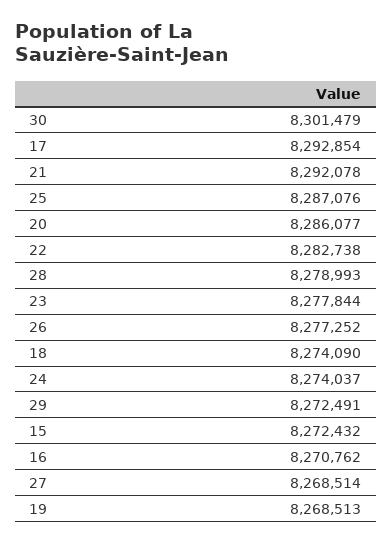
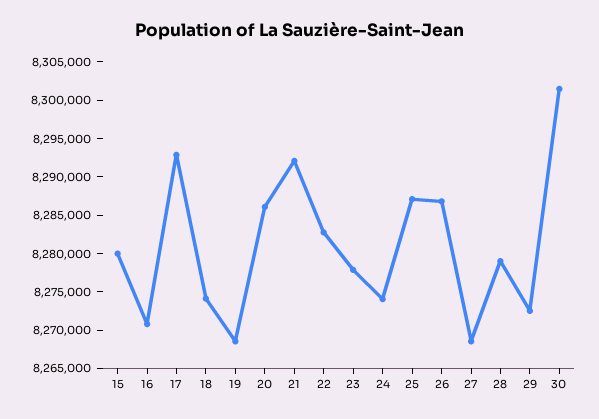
  {
    "30": 8301479,
    "17": 8292854,
    "21": 8292078,
    "25": 8287076,
    "20": 8286077,
    "22": 8282738,
    "28": 8278993,
    "23": 8277844,
-   "26": 8277252,
+   "26": 8287500,
    "18": 8274090,
    "24": 8274037,
    "29": 8272491,
-   "15": 8272432,
+   "15": 8280000,
    "16": 8270762,
    "27": 8268514,
    "19": 8268513
  }

